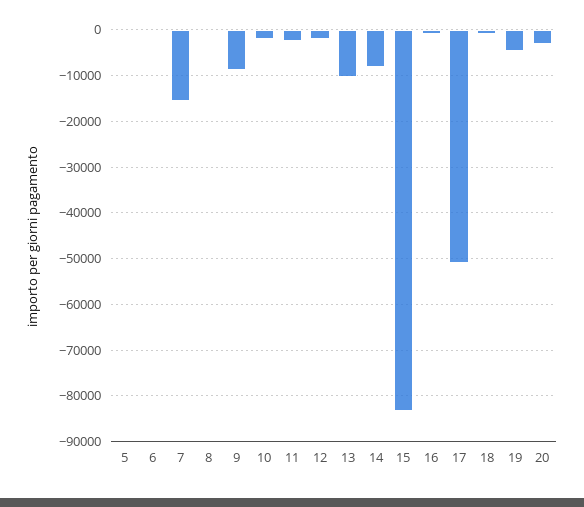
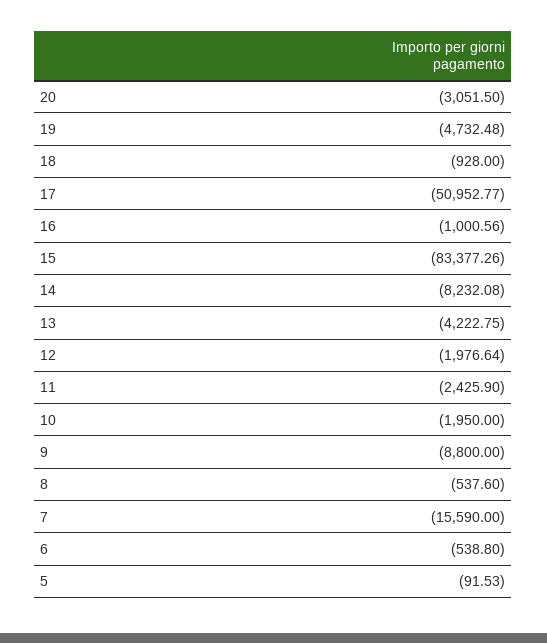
  {
    "5": -91.53,
    "6": -538.8,
    "7": -15590,
    "8": -537.6,
    "9": -8800,
    "10": -1950,
    "11": -2425.9,
    "12": -1976.64,
-   "13": -10000,
+   "13": -4222.75,
    "14": -8232.08,
    "15": -83377.26,
    "16": -1000.56,
    "17": -50952.77,
    "18": -928,
    "19": -4732.48,
    "20": -3051.5
  }

